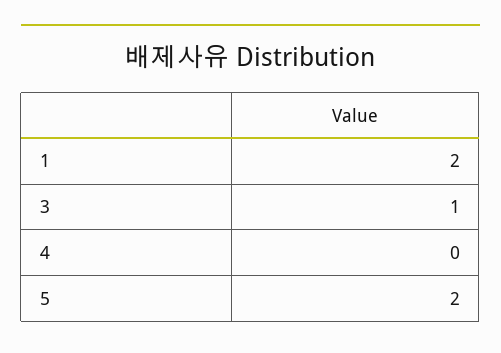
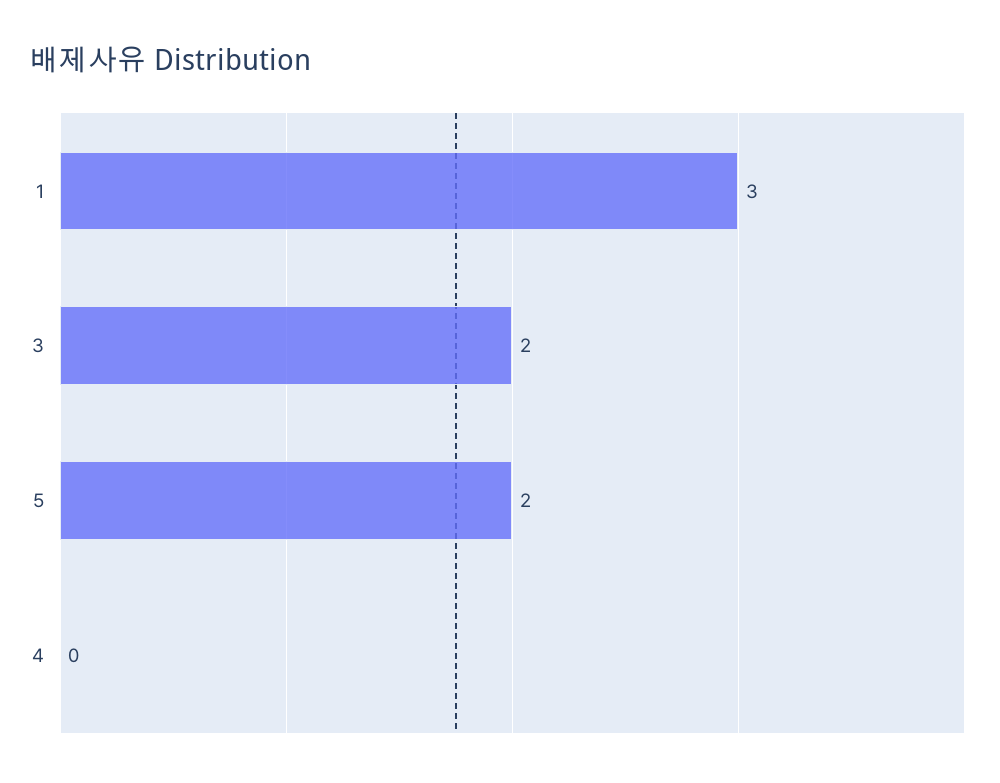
  {
-   "1": 2,
+   "1": 3,
-   "3": 1,
+   "3": 2,
    "4": 0,
    "5": 2
  }

